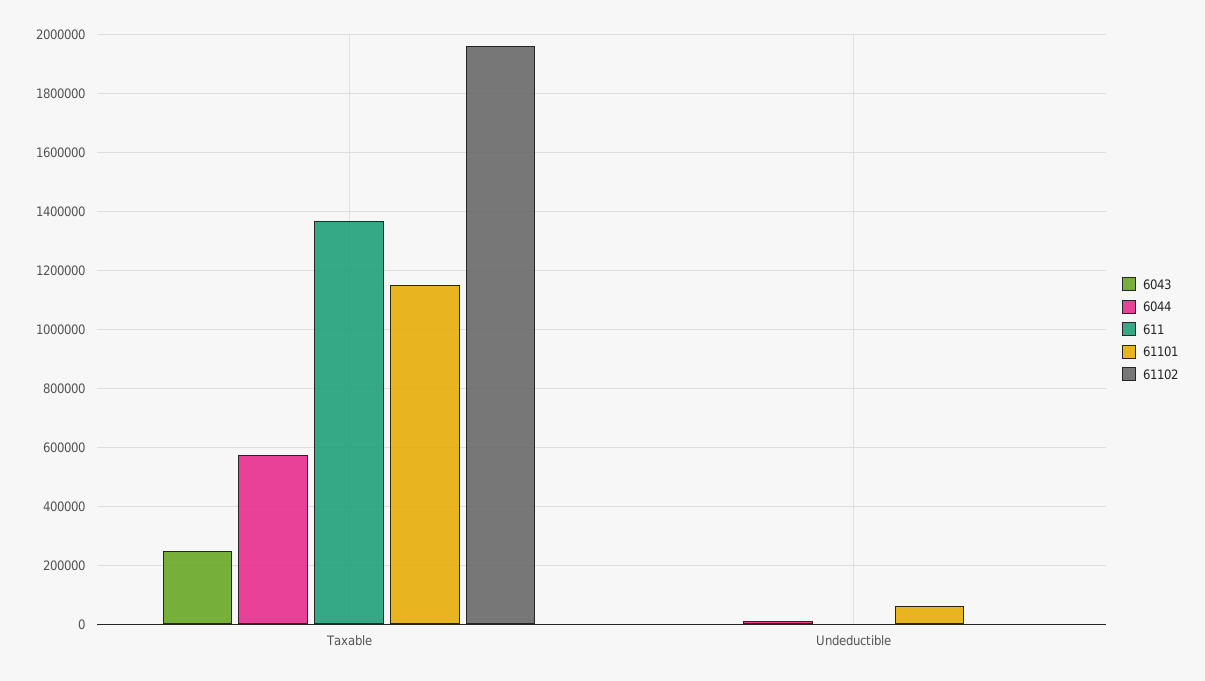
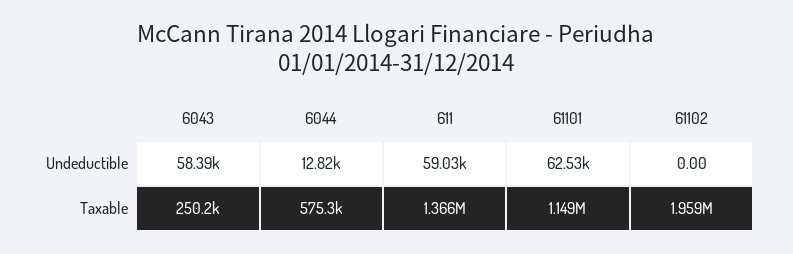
  {
    "6043": {
      "Taxable": 250200,
-     "Undeductible": 0
+     "Undeductible": 58390
    },
    "6044": {
      "Taxable": 575300,
      "Undeductible": 12820
    },
    "611": {
      "Taxable": 1366000,
-     "Undeductible": 0
+     "Undeductible": 59030
    },
    "61101": {
      "Taxable": 1149000,
      "Undeductible": 62530
    },
    "61102": {
      "Taxable": 1959000,
      "Undeductible": 0
    }
  }

